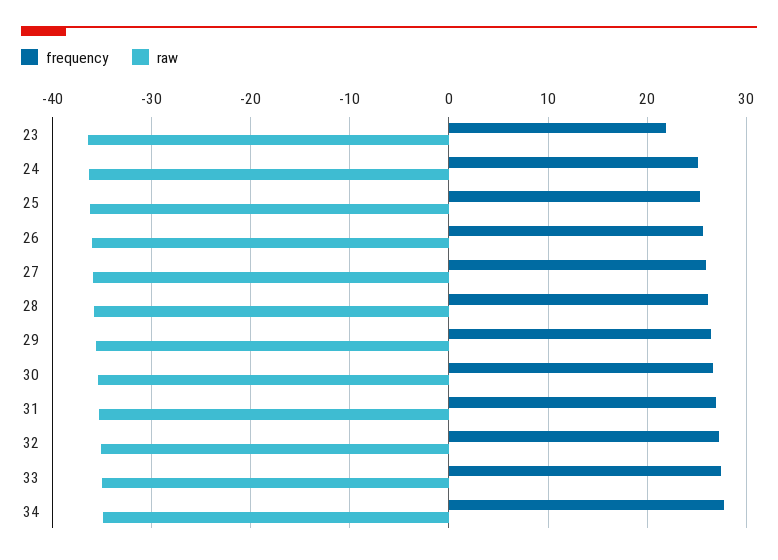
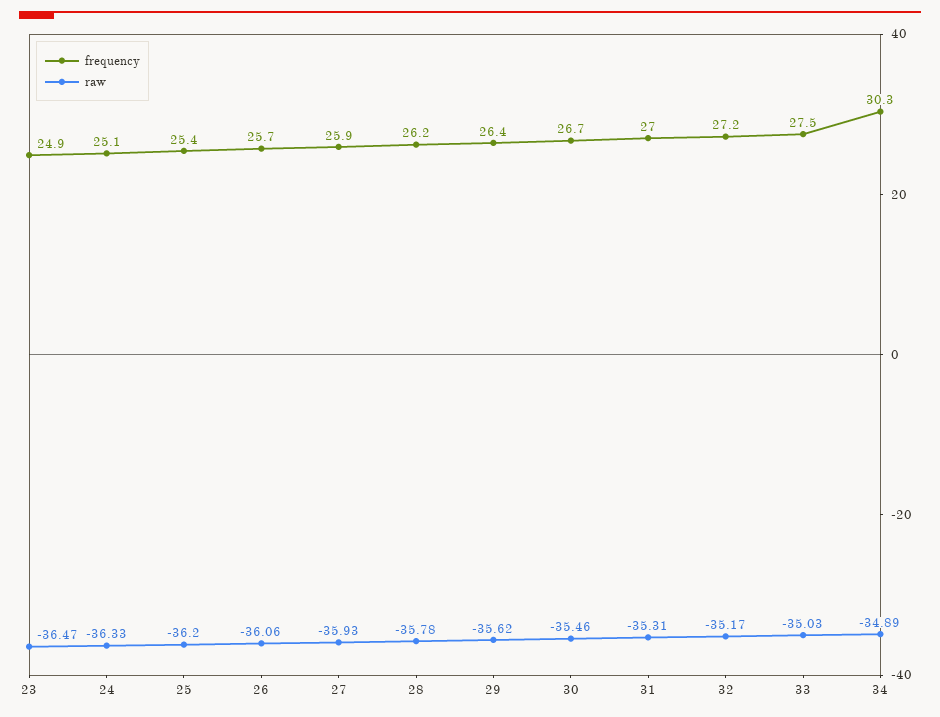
  {
    "frequency": {
-     "23": 22,
+     "23": 24.9,
      "24": 25.1,
      "25": 25.4,
      "26": 25.7,
      "27": 25.9,
      "28": 26.2,
      "29": 26.4,
      "30": 26.7,
      "31": 27,
      "32": 27.2,
      "33": 27.5,
-     "34": 28
+     "34": 30.3
    },
    "raw": {
      "23": -36.47,
      "24": -36.33,
      "25": -36.2,
      "26": -36.06,
      "27": -35.93,
      "28": -35.78,
      "29": -35.62,
      "30": -35.46,
      "31": -35.31,
      "32": -35.17,
      "33": -35.03,
      "34": -34.89
    }
  }

